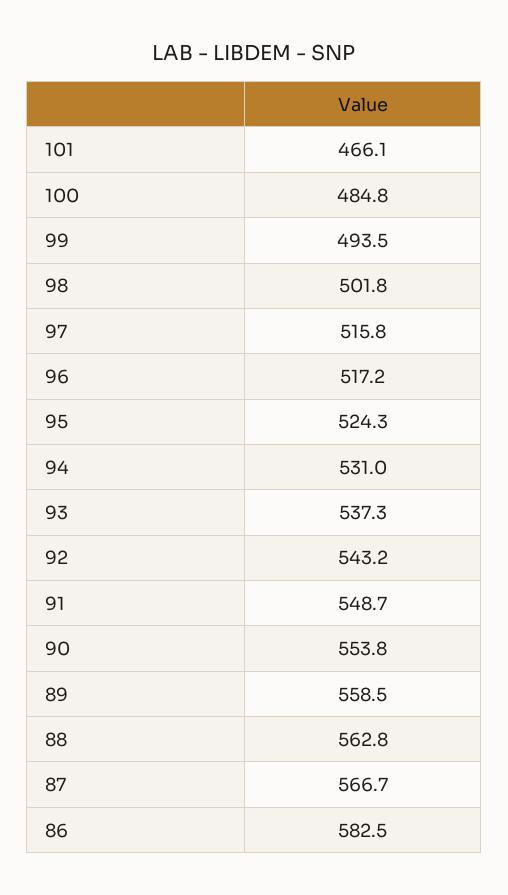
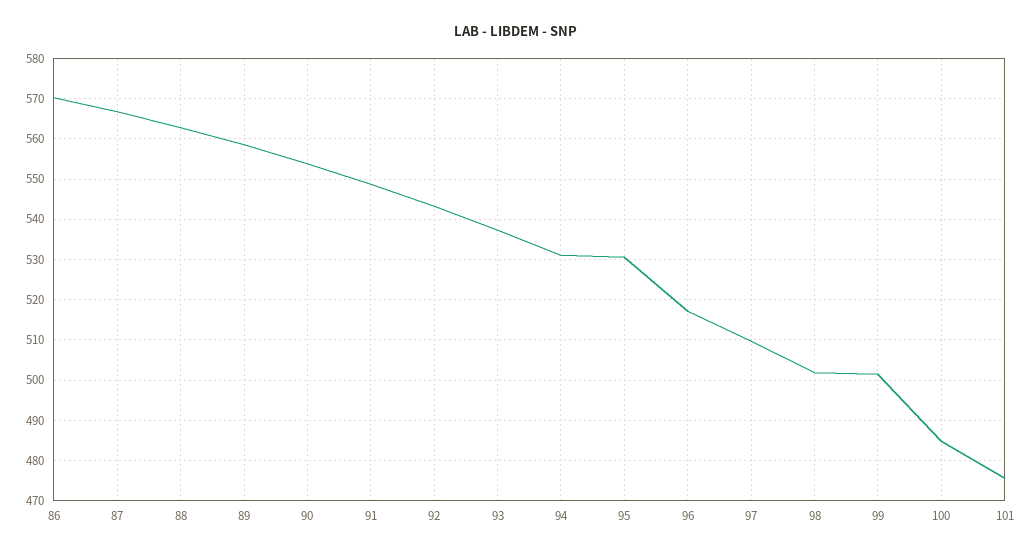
  {
-   "101": 466.1,
+   "101": 476,
    "100": 484.8,
-   "99": 493.5,
+   "99": 502,
    "98": 501.8,
-   "97": 515.8,
+   "97": 510,
    "96": 517.2,
-   "95": 524.3,
+   "95": 530,
    "94": 531,
    "93": 537.3,
    "92": 543.2,
    "91": 548.7,
    "90": 553.8,
    "89": 558.5,
    "88": 562.8,
    "87": 566.7,
-   "86": 582.5
+   "86": 570
  }

